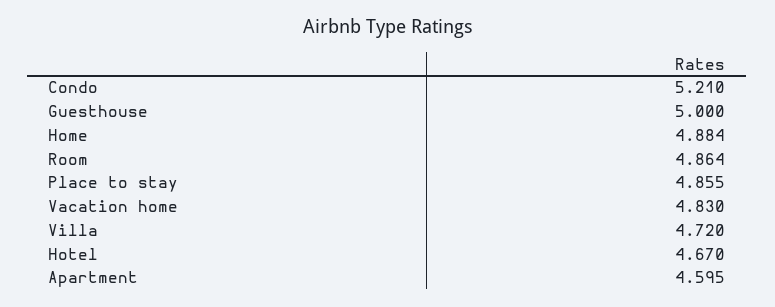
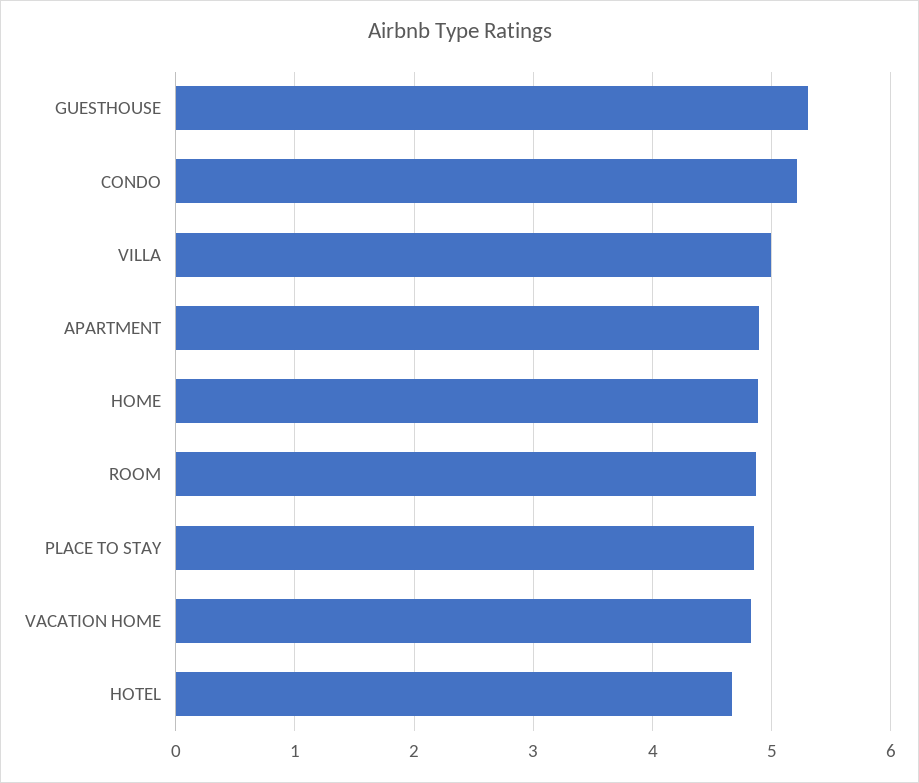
  {
    "Condo": 5.21,
-   "Guesthouse": 5,
+   "Guesthouse": 5.3,
    "Home": 4.884,
    "Room": 4.864,
    "Place to stay": 4.855,
    "Vacation home": 4.83,
-   "Villa": 4.72,
+   "Villa": 5,
    "Hotel": 4.67,
-   "Apartment": 4.595
+   "Apartment": 4.9
  }

